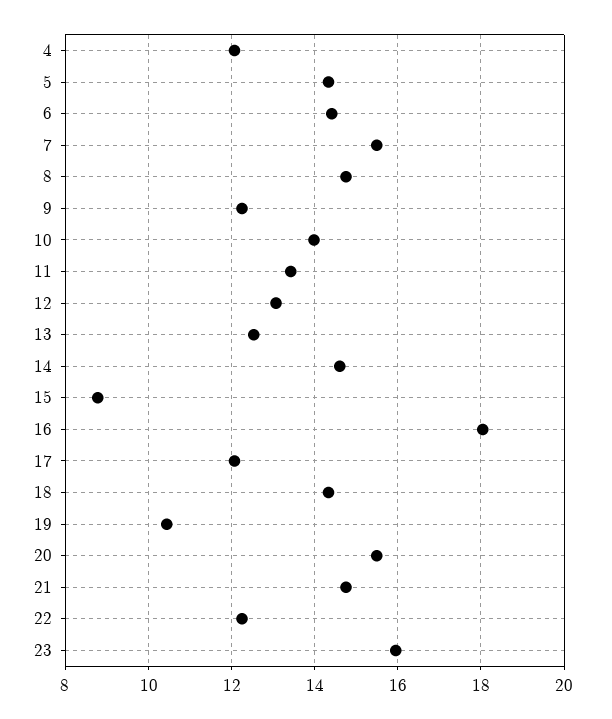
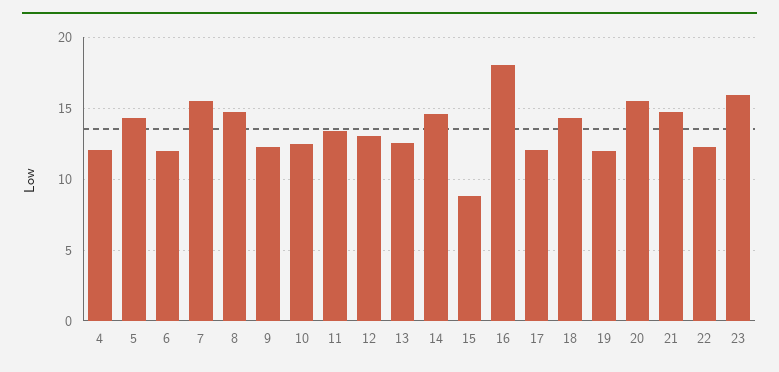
  {
    "4": 12,
    "5": 14.4,
-   "6": 14.4,
+   "6": 12,
    "7": 15.4,
    "8": 14.8,
    "9": 12.2,
-   "10": 14,
+   "10": 12.5,
    "11": 13.4,
    "12": 13,
    "13": 12.6,
    "14": 14.6,
    "15": 8.8,
    "16": 18,
    "17": 12,
    "18": 14.4,
-   "19": 10.4,
+   "19": 12,
    "20": 15.4,
    "21": 14.8,
    "22": 12.2,
    "23": 16
  }

